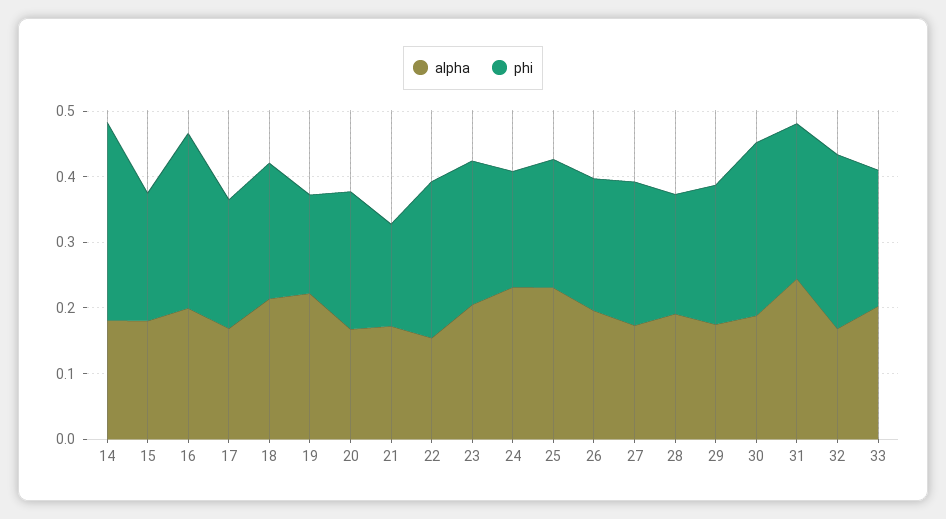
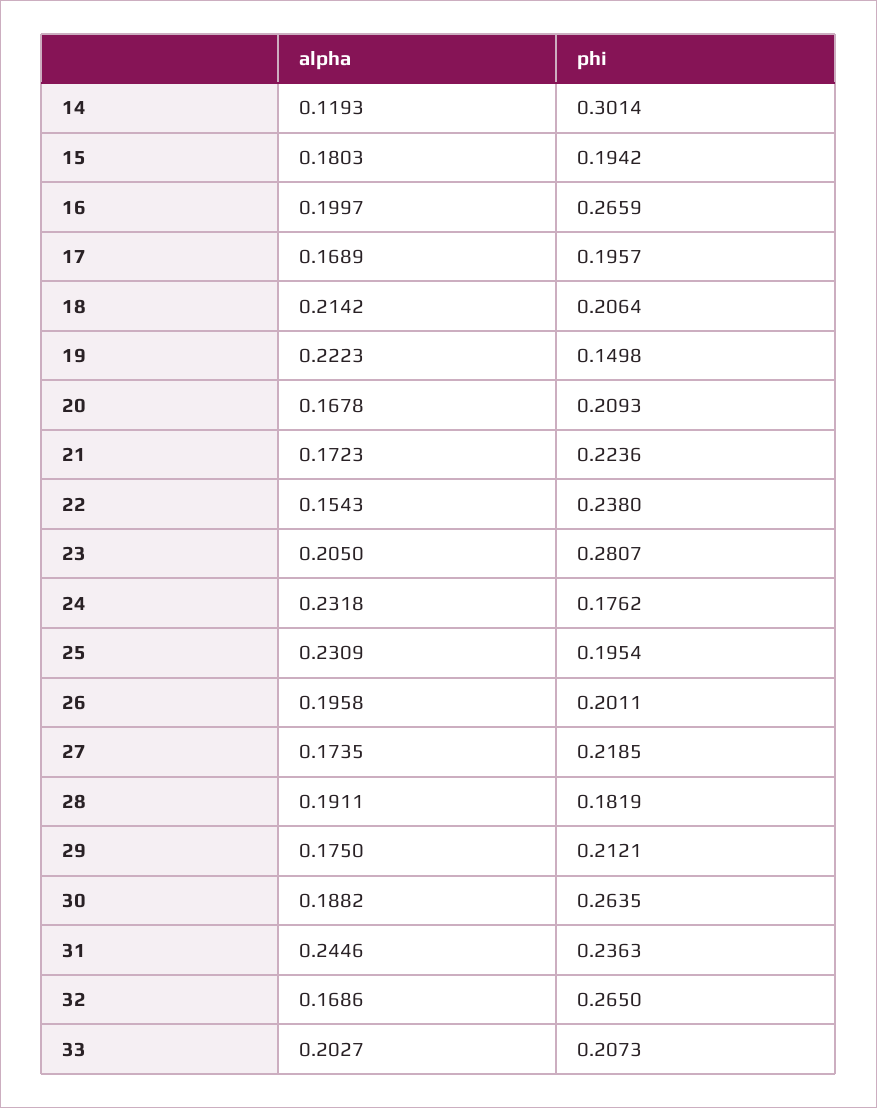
  {
    "alpha": {
-     "14": 0.18,
+     "14": 0.1193,
      "15": 0.1803,
      "16": 0.1997,
      "17": 0.1689,
      "18": 0.2142,
      "19": 0.2223,
      "20": 0.1678,
      "21": 0.1723,
      "22": 0.1543,
      "23": 0.205,
      "24": 0.2318,
      "25": 0.2309,
      "26": 0.1958,
      "27": 0.1735,
      "28": 0.1911,
      "29": 0.175,
      "30": 0.1882,
      "31": 0.2446,
      "32": 0.1686,
      "33": 0.2027
    },
    "phi": {
      "14": 0.3014,
      "15": 0.1942,
      "16": 0.2659,
      "17": 0.1957,
      "18": 0.2064,
      "19": 0.1498,
      "20": 0.2093,
-     "21": 0.16,
+     "21": 0.2236,
      "22": 0.238,
-     "23": 0.22,
+     "23": 0.2807,
      "24": 0.1762,
      "25": 0.1954,
      "26": 0.2011,
      "27": 0.2185,
      "28": 0.1819,
      "29": 0.2121,
      "30": 0.2635,
      "31": 0.2363,
      "32": 0.265,
      "33": 0.2073
    }
  }

